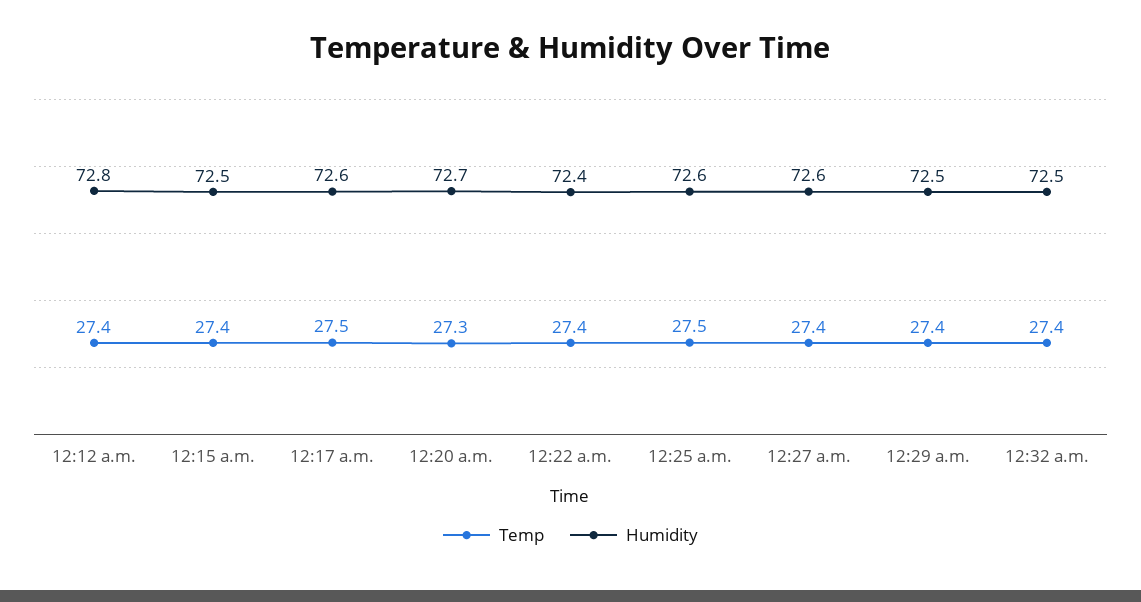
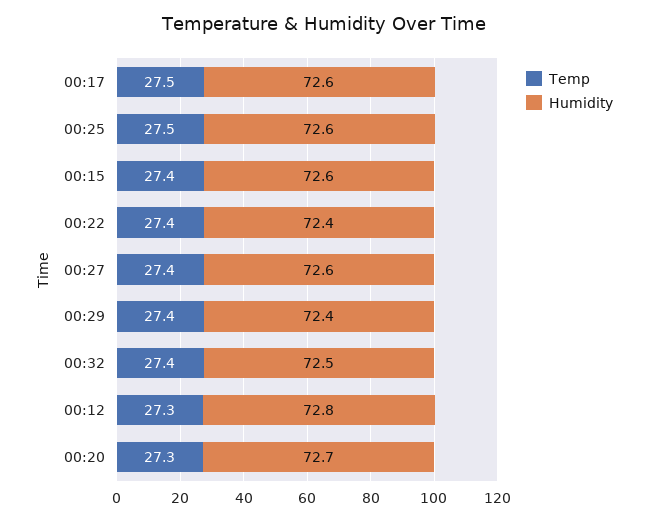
  {
    "Temp": {
-     "12:12 a.m.": 27.4,
+     "12:12 a.m.": 27.3,
      "12:15 a.m.": 27.4,
      "12:17 a.m.": 27.5,
      "12:20 a.m.": 27.3,
      "12:22 a.m.": 27.4,
      "12:25 a.m.": 27.5,
      "12:27 a.m.": 27.4,
      "12:29 a.m.": 27.4,
      "12:32 a.m.": 27.4
    },
    "Humidity": {
      "12:12 a.m.": 72.8,
-     "12:15 a.m.": 72.5,
+     "12:15 a.m.": 72.6,
      "12:17 a.m.": 72.6,
      "12:20 a.m.": 72.7,
      "12:22 a.m.": 72.4,
      "12:25 a.m.": 72.6,
      "12:27 a.m.": 72.6,
-     "12:29 a.m.": 72.5,
+     "12:29 a.m.": 72.4,
      "12:32 a.m.": 72.5
    }
  }

